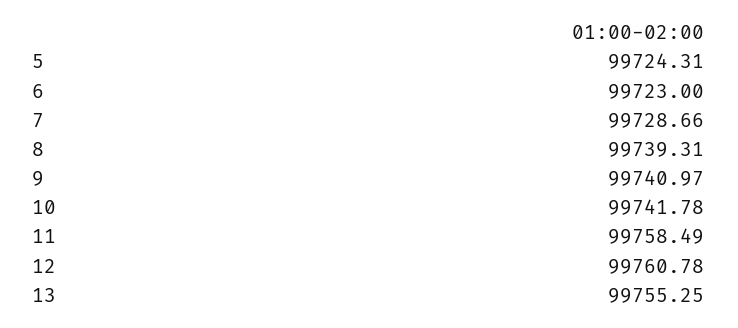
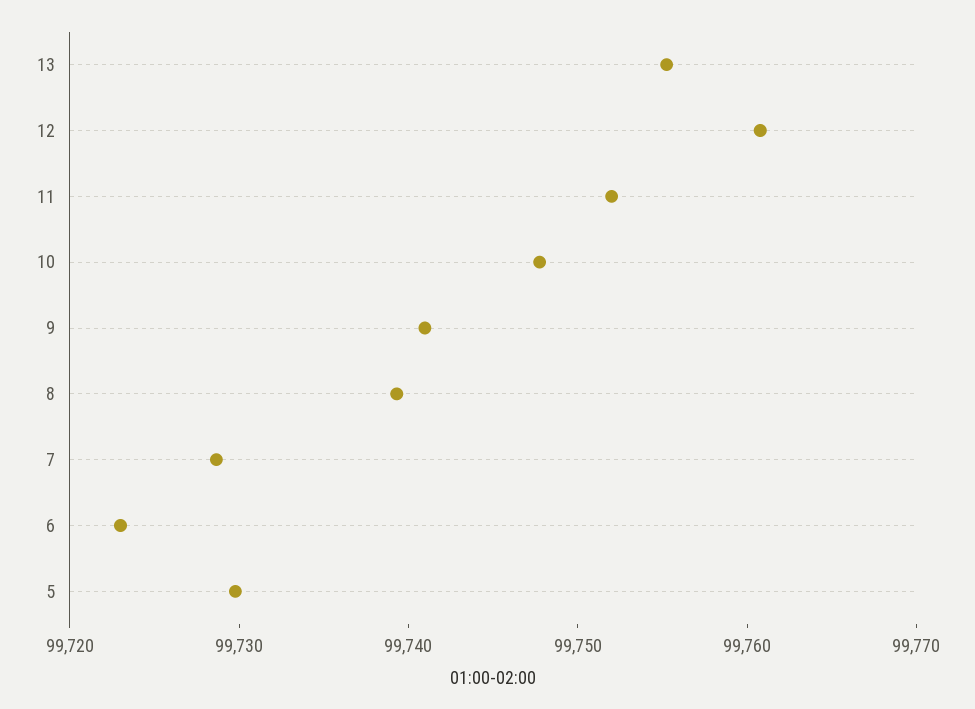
  {
-   "5": 99724.31,
+   "5": 99730,
    "6": 99723,
    "7": 99728.66,
    "8": 99739.31,
    "9": 99740.97,
-   "10": 99741.78,
+   "10": 99748,
-   "11": 99758.49,
+   "11": 99752,
    "12": 99760.78,
    "13": 99755.25
  }

